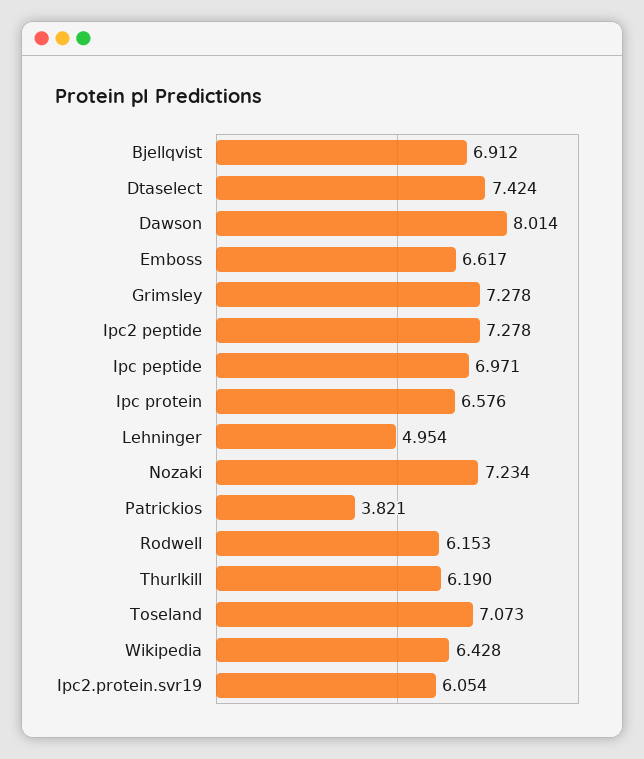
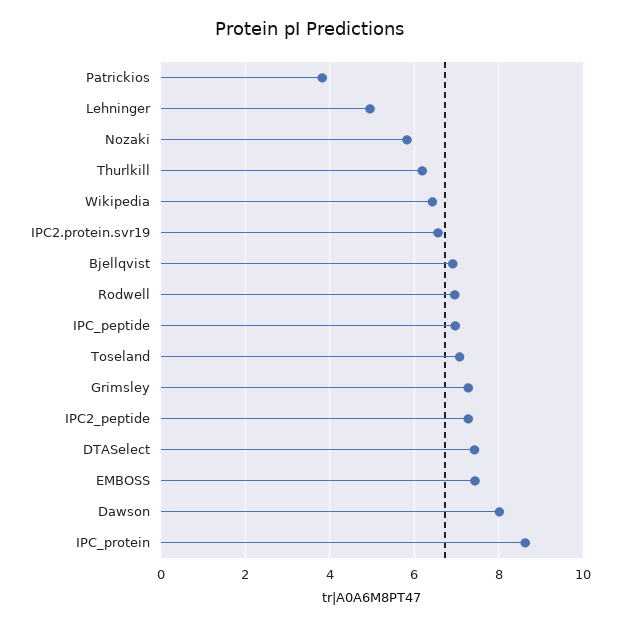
  {
    "Bjellqvist": 6.912,
    "Dtaselect": 7.424,
    "Dawson": 8.014,
-   "Emboss": 6.617,
+   "Emboss": 7.4,
    "Grimsley": 7.278,
    "Ipc2 peptide": 7.278,
    "Ipc peptide": 6.971,
-   "Ipc protein": 6.576,
+   "Ipc protein": 8.6,
    "Lehninger": 4.954,
-   "Nozaki": 7.234,
+   "Nozaki": 5.8,
    "Patrickios": 3.821,
-   "Rodwell": 6.153,
+   "Rodwell": 7,
    "Thurlkill": 6.19,
    "Toseland": 7.073,
    "Wikipedia": 6.428,
-   "Ipc2.protein.svr19": 6.054
+   "Ipc2.protein.svr19": 6.6
  }

